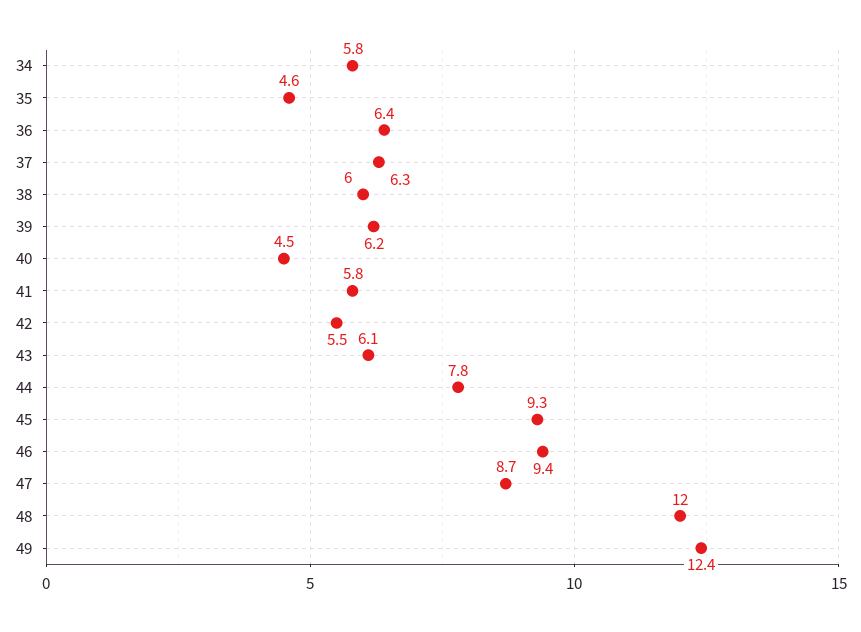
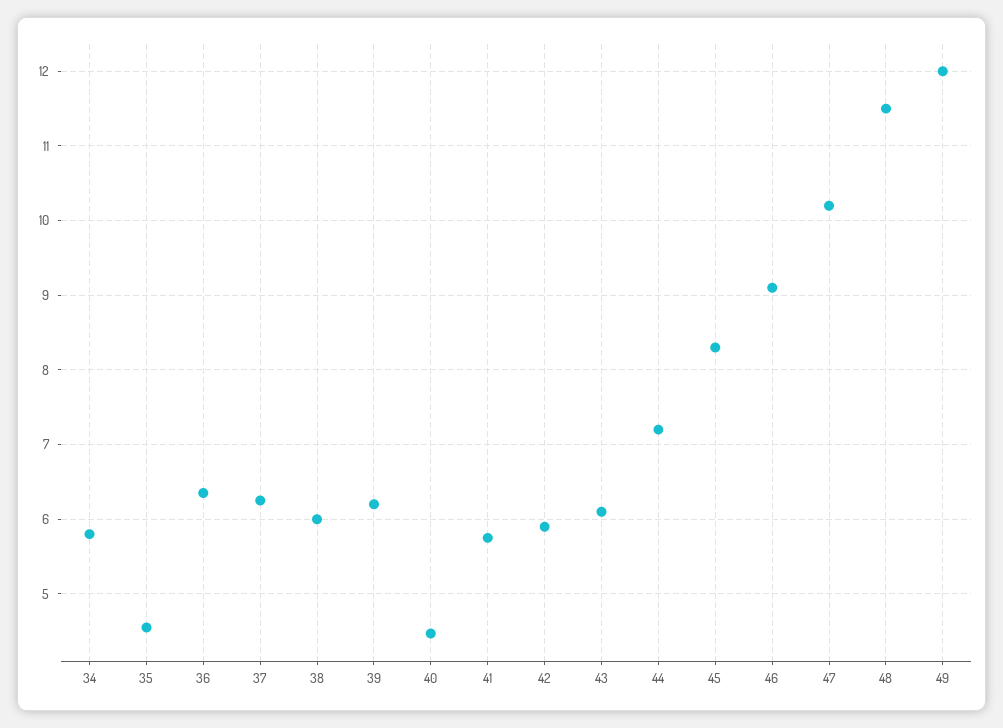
  {
    "34": 5.8,
    "35": 4.6,
    "36": 6.4,
    "37": 6.3,
    "38": 6,
    "39": 6.2,
    "40": 4.5,
    "41": 5.8,
-   "42": 5.5,
+   "42": 5.9,
    "43": 6.1,
-   "44": 7.8,
+   "44": 7.2,
-   "45": 9.3,
+   "45": 8.3,
-   "46": 9.4,
+   "46": 9.1,
-   "47": 8.7,
+   "47": 10.2,
-   "48": 12,
+   "48": 11.5,
-   "49": 12.4
+   "49": 12
  }

